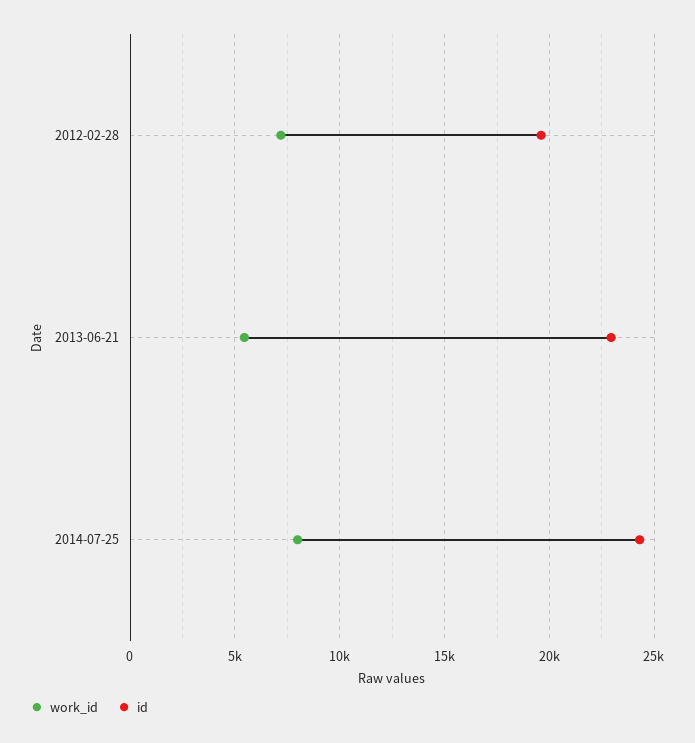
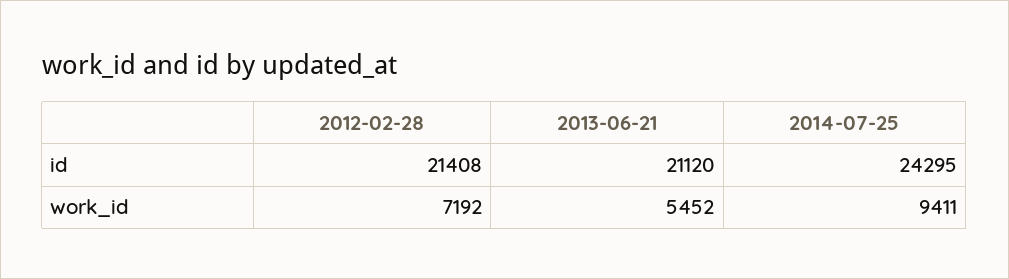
  {
    "work_id": {
      "2012-02-28": 7192,
      "2013-06-21": 5452,
-     "2014-07-25": 8000
+     "2014-07-25": 9411
    },
    "id": {
-     "2012-02-28": 19500,
+     "2012-02-28": 21408,
-     "2013-06-21": 23000,
+     "2013-06-21": 21120,
      "2014-07-25": 24295
    }
  }

